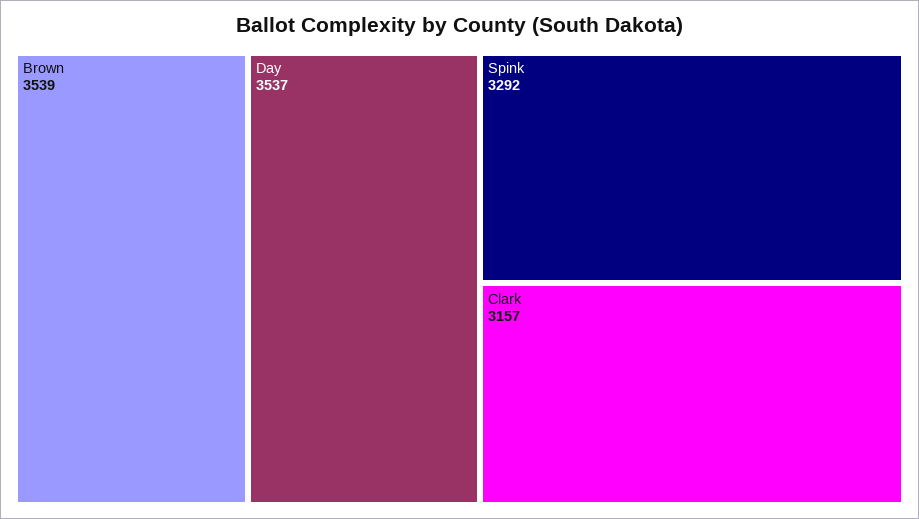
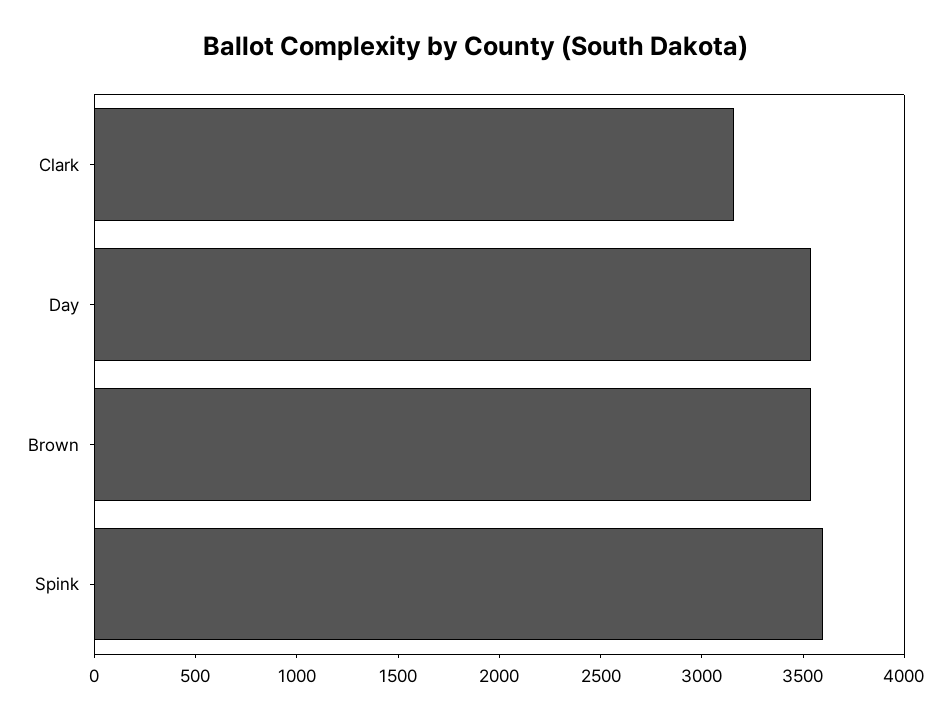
  {
    "Brown": 3539,
    "Day": 3537,
-   "Spink": 3292,
+   "Spink": 3600,
    "Clark": 3157
  }

